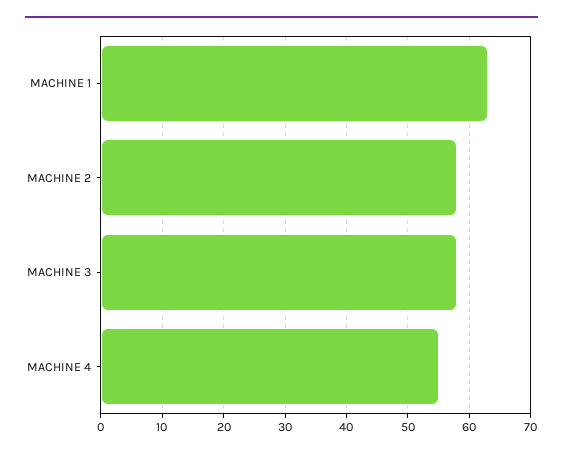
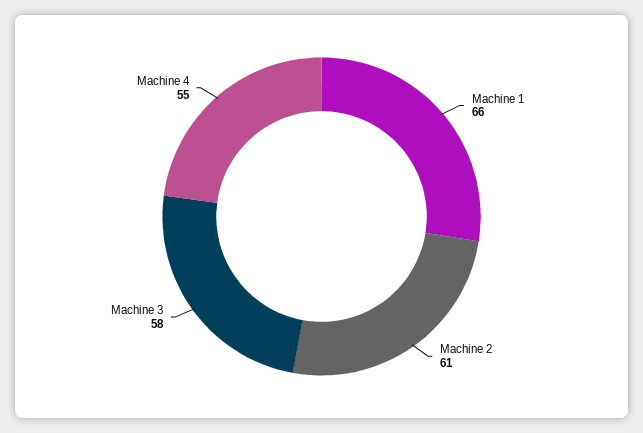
  {
-   "MACHINE 1": 63,
+   "MACHINE 1": 66,
-   "MACHINE 2": 58,
+   "MACHINE 2": 61,
    "MACHINE 3": 58,
    "MACHINE 4": 55
  }

